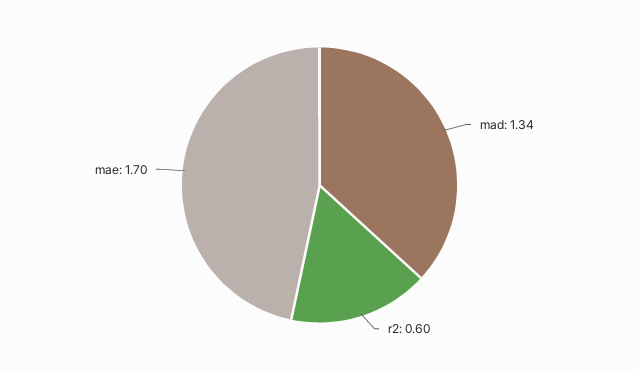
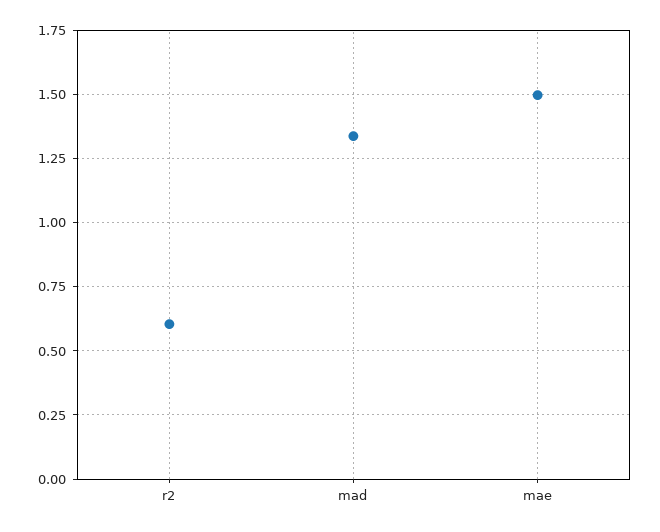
  {
    "mad": 1.34,
    "r2": 0.6,
-   "mae": 1.7
+   "mae": 1.5
  }

